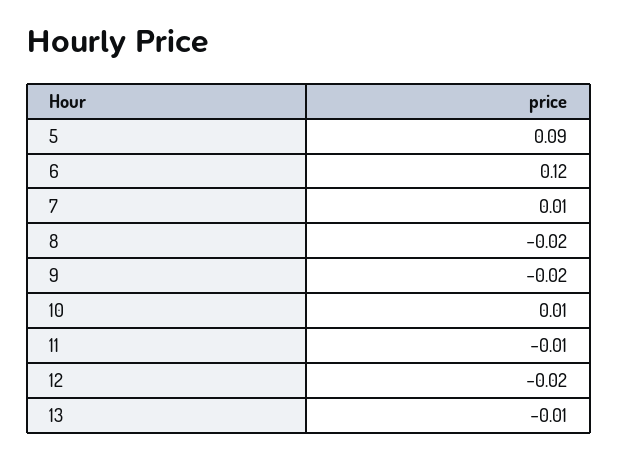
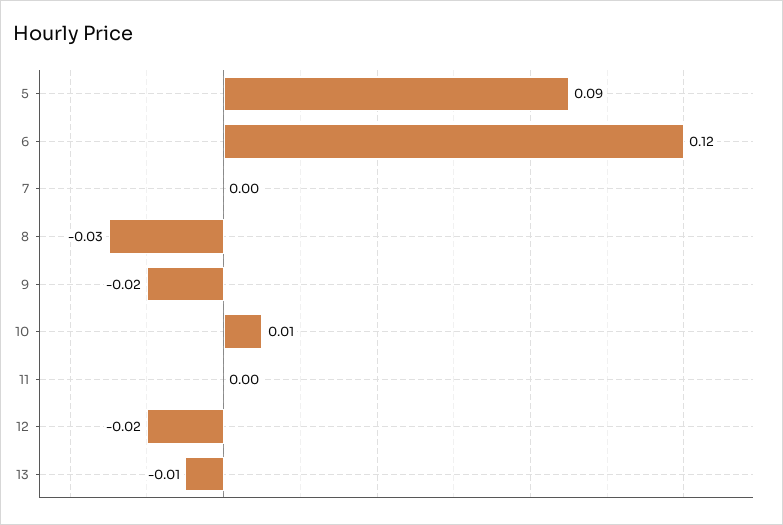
  {
    "5": 0.09,
    "6": 0.12,
-   "7": 0.01,
+   "7": 0,
-   "8": -0.02,
+   "8": -0.03,
    "9": -0.02,
    "10": 0.01,
-   "11": -0.01,
+   "11": 0,
    "12": -0.02,
    "13": -0.01
  }

